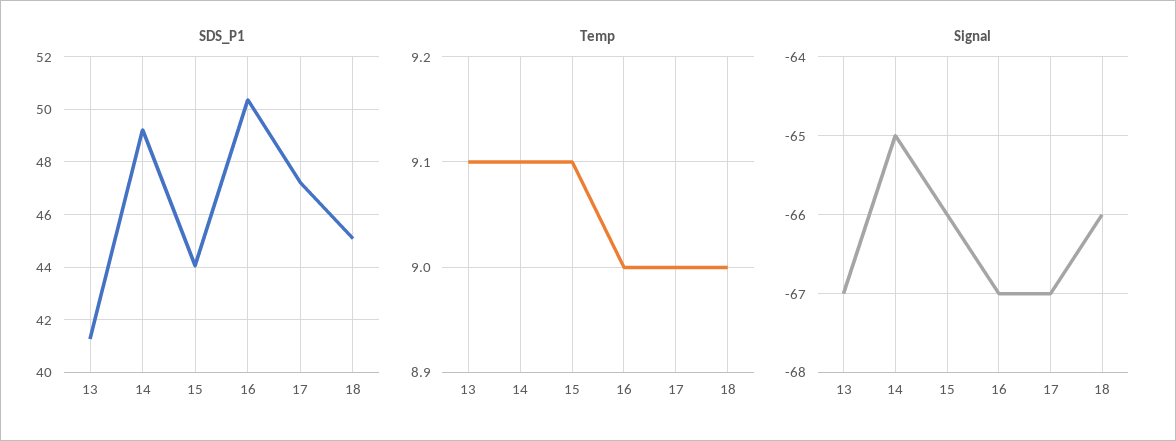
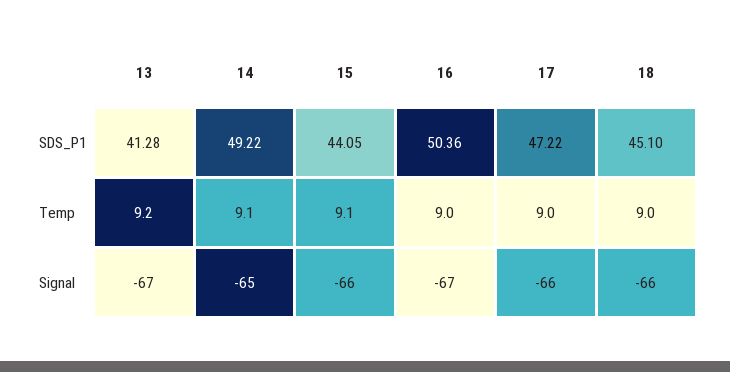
  {
    "SDS_P1": {
      "13": 41.28,
      "14": 49.22,
      "15": 44.05,
      "16": 50.36,
      "17": 47.22,
      "18": 45.1
    },
    "Temp": {
-     "13": 9.1,
+     "13": 9.2,
      "14": 9.1,
      "15": 9.1,
      "16": 9,
      "17": 9,
      "18": 9
    },
    "Signal": {
      "13": -67,
      "14": -65,
      "15": -66,
      "16": -67,
-     "17": -67,
+     "17": -66,
      "18": -66
    }
  }

